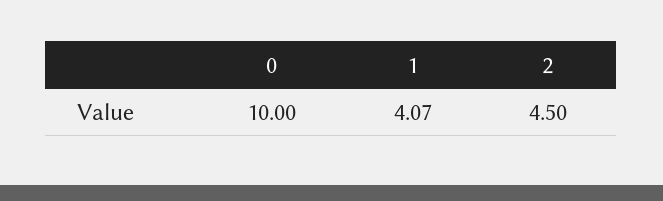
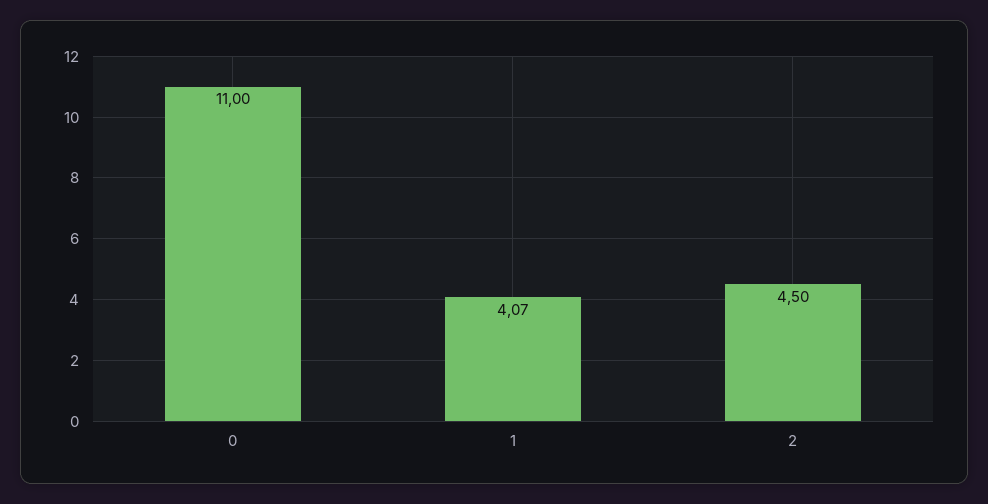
  {
-   "0": 10,
+   "0": 11,
    "1": 4.07,
    "2": 4.5
  }

